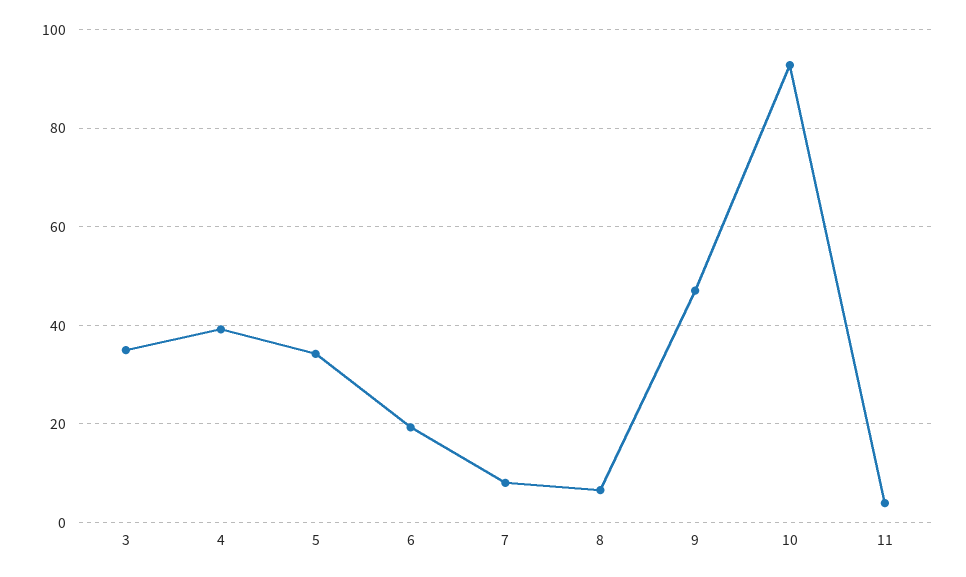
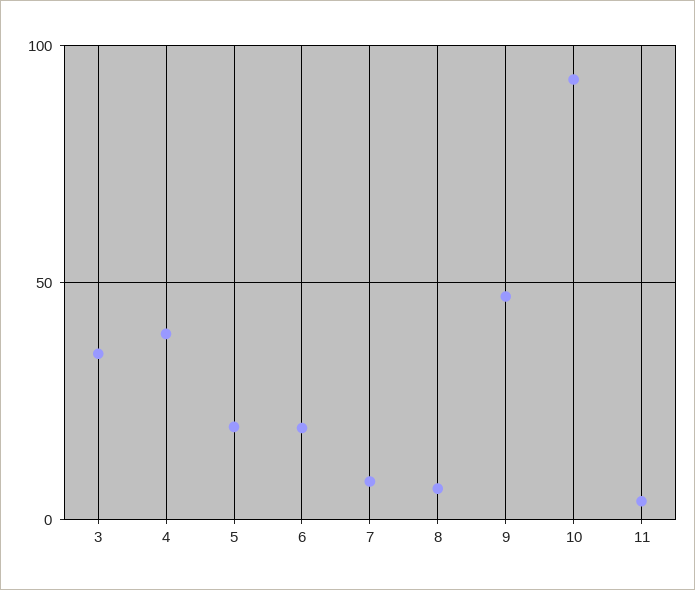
  {
    "3": 34,
    "4": 40,
-   "5": 34,
+   "5": 20,
    "6": 20,
    "7": 8,
    "8": 6,
    "9": 48,
    "10": 92,
    "11": 4
  }

